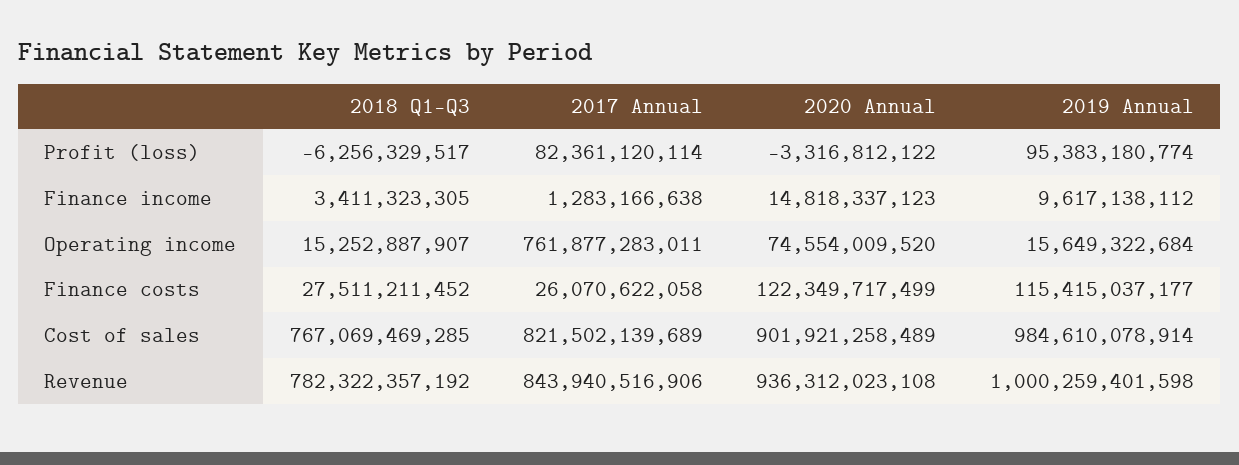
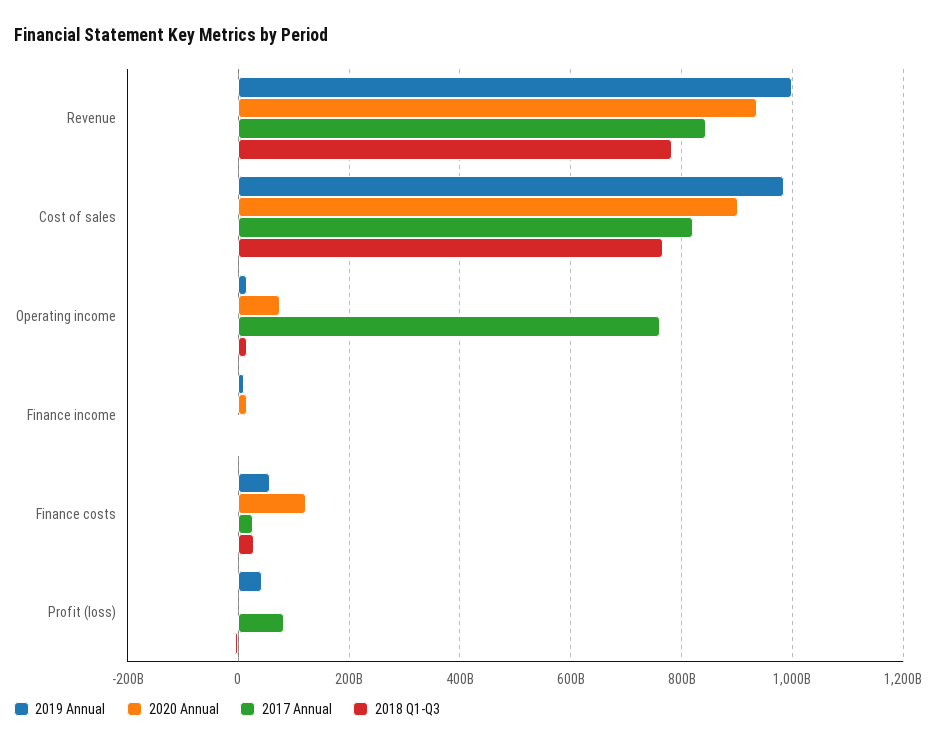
  {
    "2018 Q1-Q3": {
      "Profit (loss)": -6256329517,
      "Finance income": 3411323305,
      "Operating income": 15252887907,
      "Finance costs": 27511211452,
      "Cost of sales": 767069469285,
      "Revenue": 782322357192
    },
    "2017 Annual": {
      "Profit (loss)": 82361120114,
      "Finance income": 1283166638,
      "Operating income": 761877283011,
      "Finance costs": 26070622058,
      "Cost of sales": 821502139689,
      "Revenue": 843940516906
    },
    "2020 Annual": {
      "Profit (loss)": -3316812122,
      "Finance income": 14818337123,
      "Operating income": 74554009520,
      "Finance costs": 122349717499,
      "Cost of sales": 901921258489,
      "Revenue": 936312023108
    },
    "2019 Annual": {
-     "Profit (loss)": 95383180774,
+     "Profit (loss)": 40000000000,
      "Finance income": 9617138112,
      "Operating income": 15649322684,
-     "Finance costs": 115415037177,
+     "Finance costs": 60000000000,
      "Cost of sales": 984610078914,
      "Revenue": 1000259401598
    }
  }

